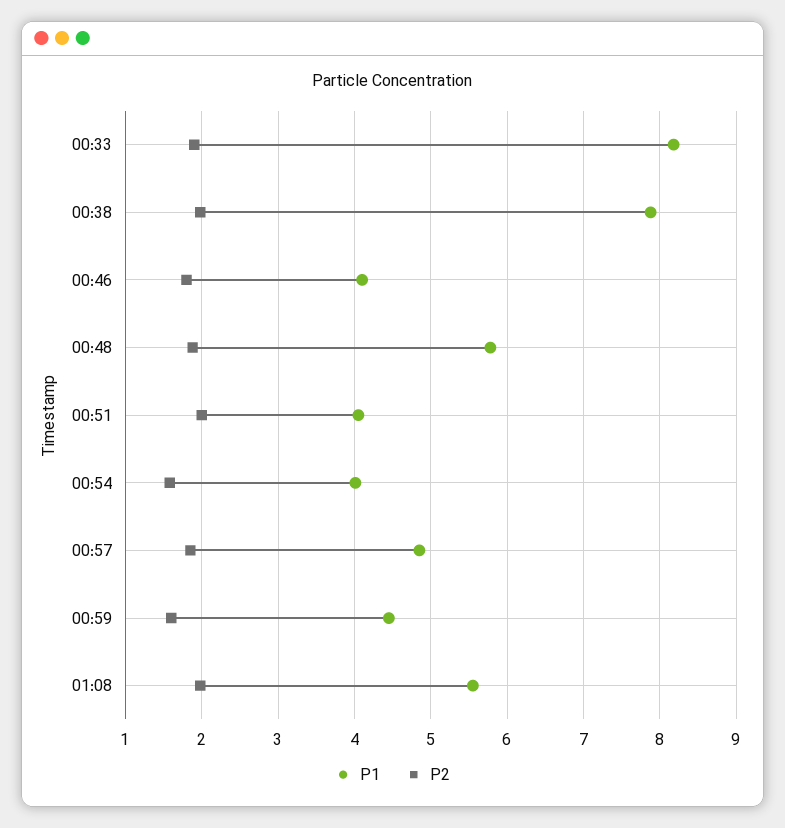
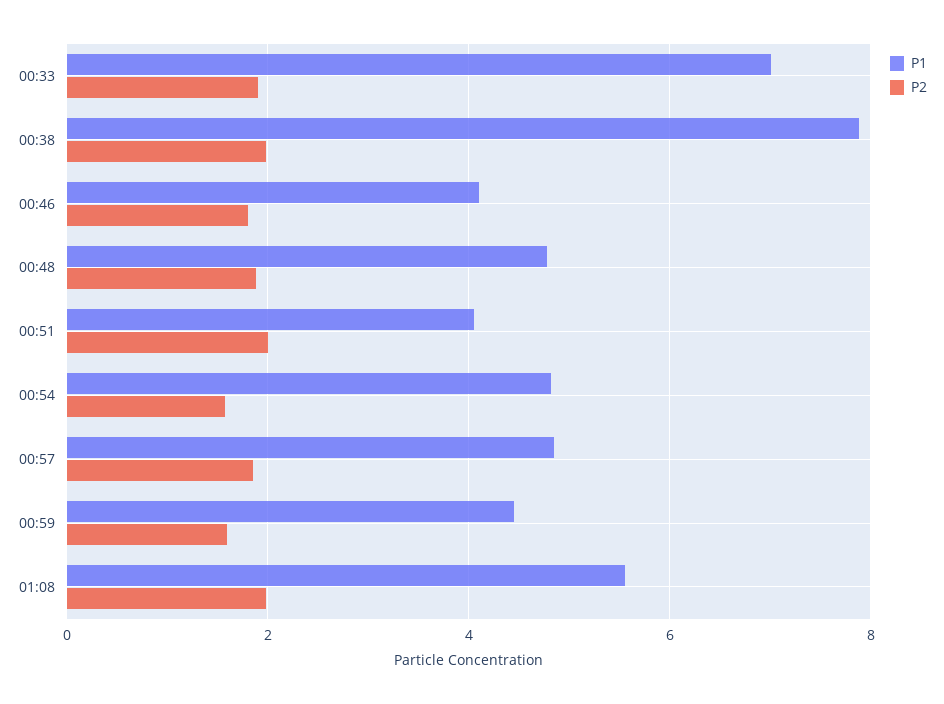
  {
    "P1": {
-     "00:33": 8.2,
+     "00:33": 7,
      "00:38": 7.9,
      "00:46": 4.1,
-     "00:48": 5.8,
+     "00:48": 4.8,
      "00:51": 4.1,
-     "00:54": 4,
+     "00:54": 4.8,
      "00:57": 4.9,
      "00:59": 4.5,
      "01:08": 5.6
    },
    "P2": {
      "00:33": 1.9,
      "00:38": 2,
      "00:46": 1.8,
      "00:48": 1.9,
      "00:51": 2,
      "00:54": 1.6,
      "00:57": 1.9,
      "00:59": 1.6,
      "01:08": 2
    }
  }

